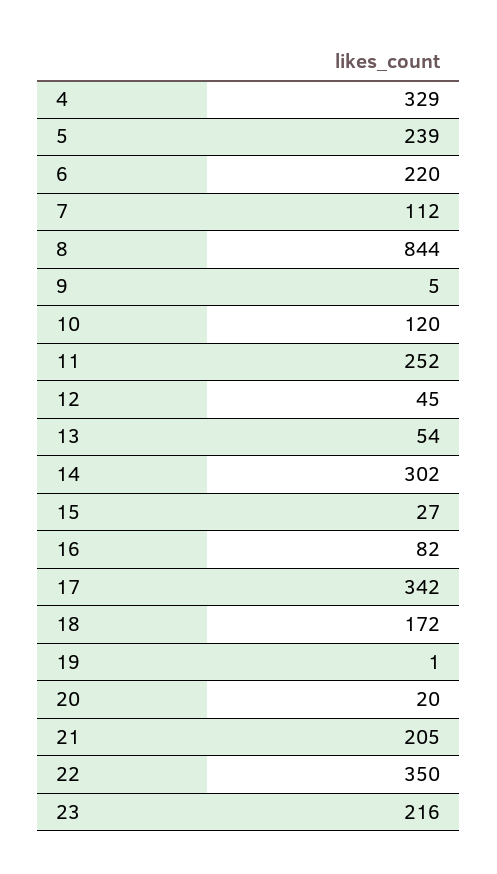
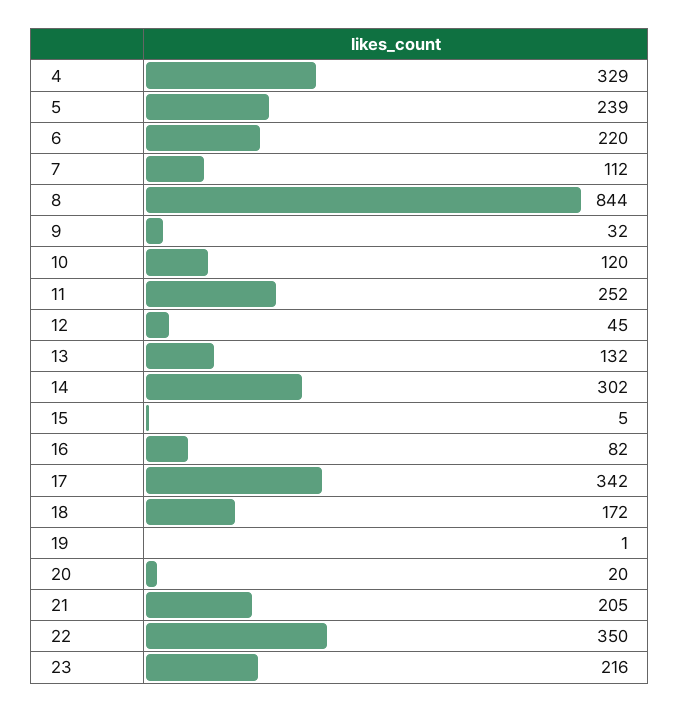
  {
    "4": 329,
    "5": 239,
    "6": 220,
    "7": 112,
    "8": 844,
-   "9": 5,
+   "9": 32,
    "10": 120,
    "11": 252,
    "12": 45,
-   "13": 54,
+   "13": 132,
    "14": 302,
-   "15": 27,
+   "15": 5,
    "16": 82,
    "17": 342,
    "18": 172,
    "19": 1,
    "20": 20,
    "21": 205,
    "22": 350,
    "23": 216
  }

